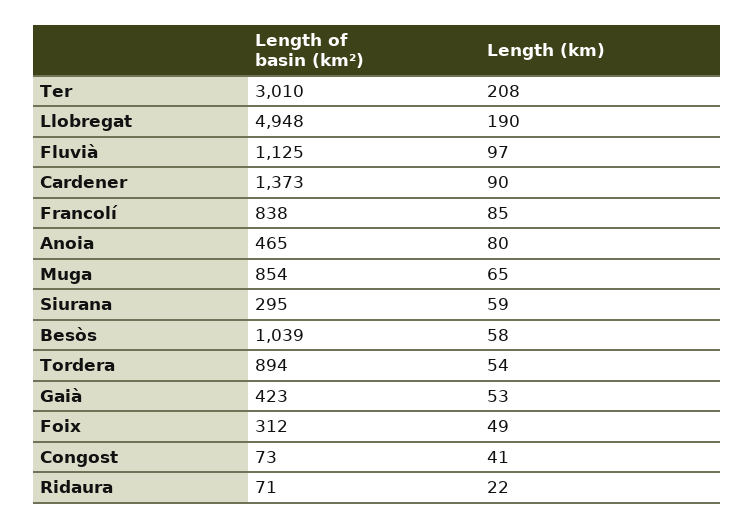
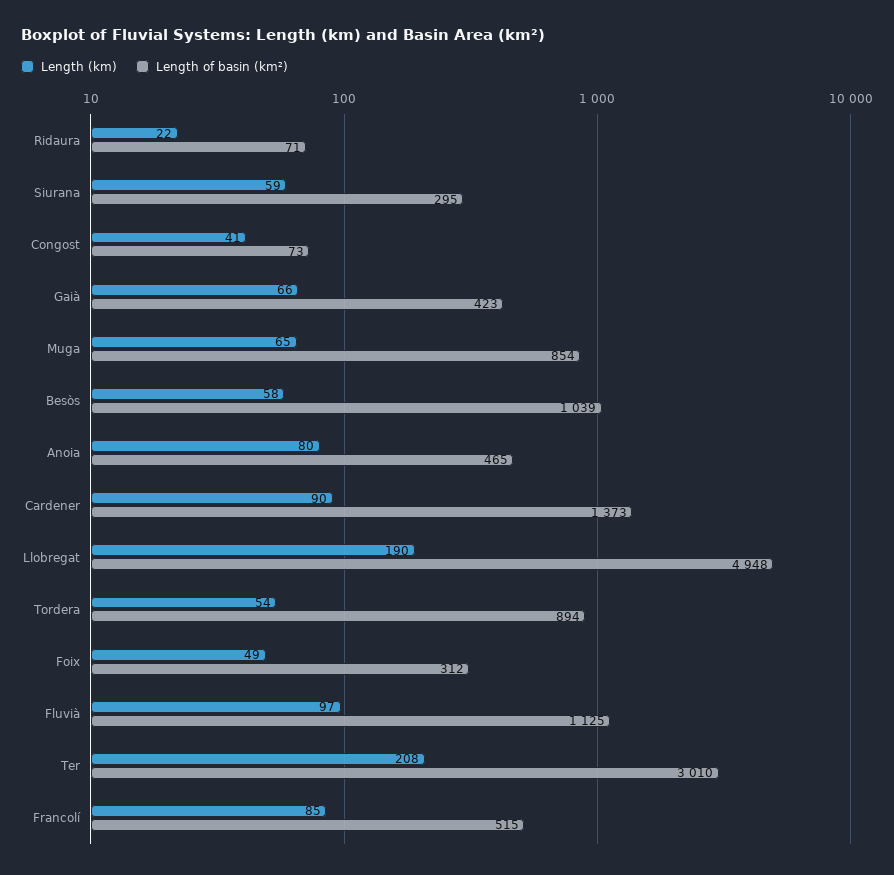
  {
    "Length of basin (km²)": {
      "Ter": 3010,
      "Llobregat": 4948,
      "Fluvià": 1125,
      "Cardener": 1373,
-     "Francolí": 838,
+     "Francolí": 515,
      "Anoia": 465,
      "Muga": 854,
      "Siurana": 295,
      "Besòs": 1039,
      "Tordera": 894,
      "Gaià": 423,
      "Foix": 312,
      "Congost": 73,
      "Ridaura": 71
    },
    "Length (km)": {
      "Ter": 208,
      "Llobregat": 190,
      "Fluvià": 97,
      "Cardener": 90,
      "Francolí": 85,
      "Anoia": 80,
      "Muga": 65,
      "Siurana": 59,
      "Besòs": 58,
      "Tordera": 54,
-     "Gaià": 53,
+     "Gaià": 66,
      "Foix": 49,
      "Congost": 41,
      "Ridaura": 22
    }
  }

